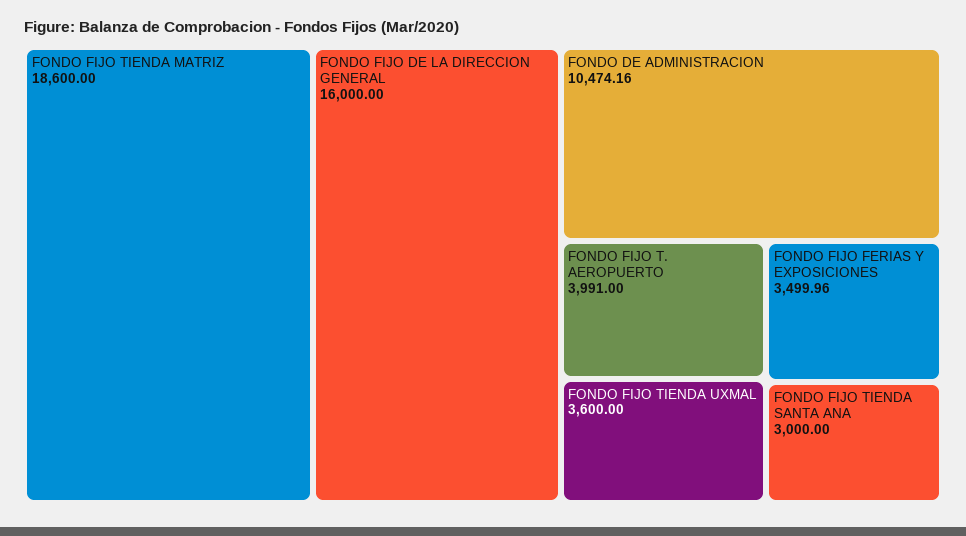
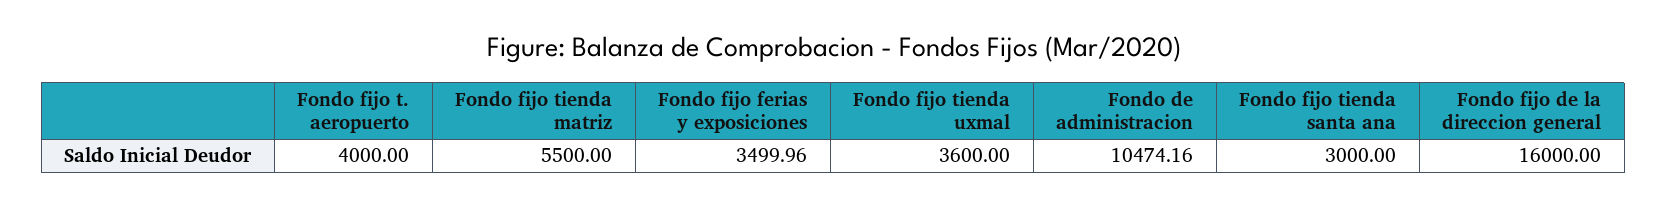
  {
-   "FONDO FIJO TIENDA MATRIZ": 18600,
+   "FONDO FIJO TIENDA MATRIZ": 5500,
    "FONDO FIJO DE LA DIRECCION GENERAL": 16000,
    "FONDO DE ADMINISTRACION": 10474.16,
-   "FONDO FIJO T. AEROPUERTO": 3991,
+   "FONDO FIJO T. AEROPUERTO": 4000,
    "FONDO FIJO TIENDA UXMAL": 3600,
    "FONDO FIJO FERIAS Y EXPOSICIONES": 3499.96,
    "FONDO FIJO TIENDA SANTA ANA": 3000
  }

